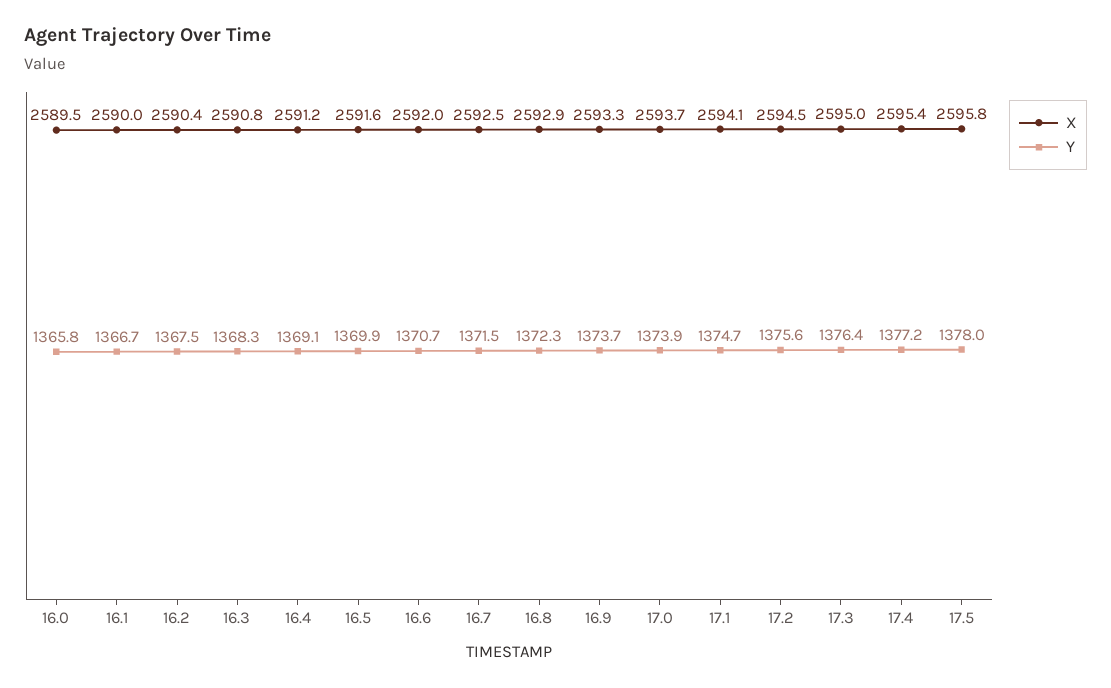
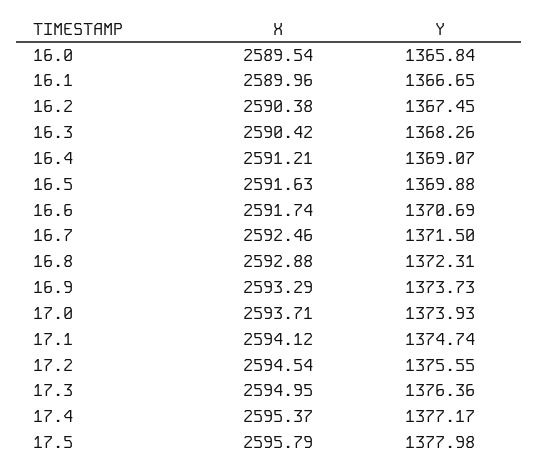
  {
    "X": {
      "16.0": 2589.54,
      "16.1": 2589.96,
      "16.2": 2590.38,
-     "16.3": 2590.8,
+     "16.3": 2590.42,
      "16.4": 2591.21,
      "16.5": 2591.63,
-     "16.6": 2592,
+     "16.6": 2591.74,
      "16.7": 2592.46,
      "16.8": 2592.88,
      "16.9": 2593.29,
      "17.0": 2593.71,
      "17.1": 2594.12,
      "17.2": 2594.54,
      "17.3": 2594.95,
      "17.4": 2595.37,
      "17.5": 2595.79
    },
    "Y": {
      "16.0": 1365.84,
      "16.1": 1366.65,
      "16.2": 1367.45,
      "16.3": 1368.26,
      "16.4": 1369.07,
      "16.5": 1369.88,
      "16.6": 1370.69,
      "16.7": 1371.5,
      "16.8": 1372.31,
      "16.9": 1373.73,
      "17.0": 1373.93,
      "17.1": 1374.74,
      "17.2": 1375.55,
      "17.3": 1376.36,
      "17.4": 1377.17,
      "17.5": 1377.98
    }
  }

